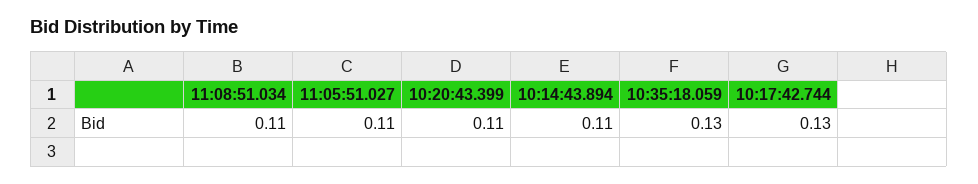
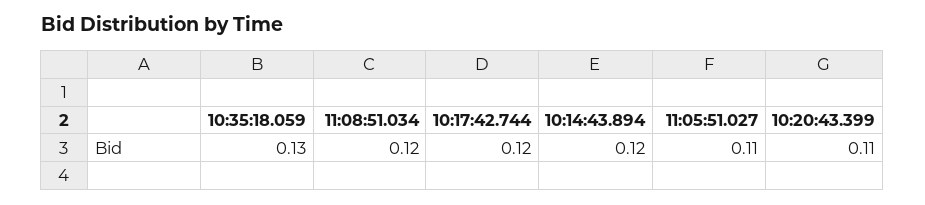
  {
-   "11:08:51.034": 0.11,
+   "11:08:51.034": 0.12,
    "11:05:51.027": 0.11,
    "10:20:43.399": 0.11,
-   "10:14:43.894": 0.11,
+   "10:14:43.894": 0.12,
    "10:35:18.059": 0.13,
-   "10:17:42.744": 0.13
+   "10:17:42.744": 0.12
  }

